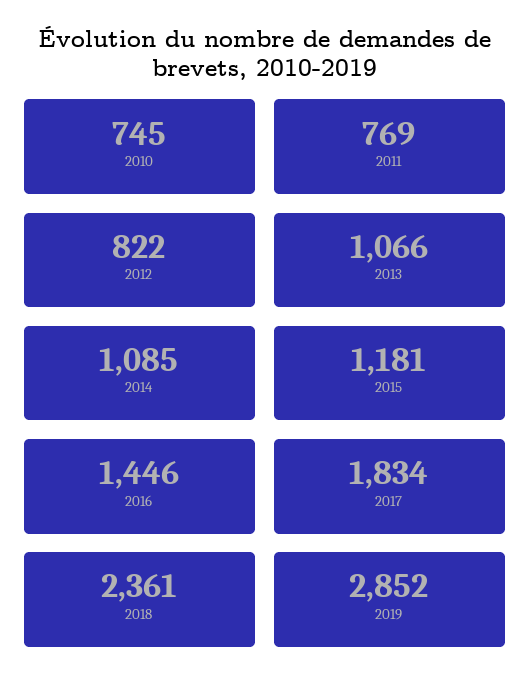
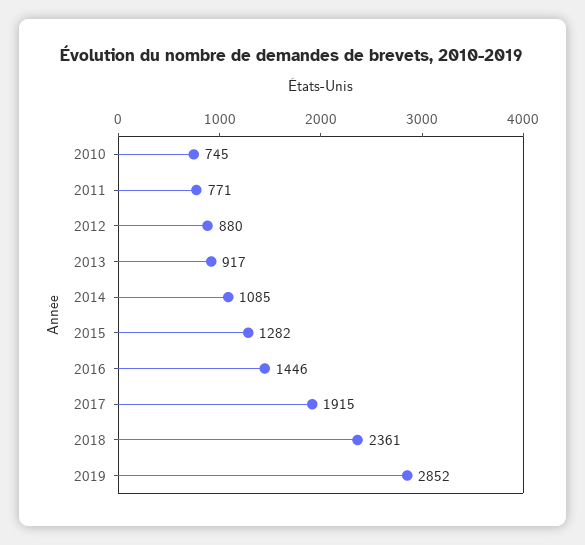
  {
    "2010": 745,
-   "2011": 769,
+   "2011": 771,
-   "2012": 822,
+   "2012": 880,
-   "2013": 1066,
+   "2013": 917,
    "2014": 1085,
-   "2015": 1181,
+   "2015": 1282,
    "2016": 1446,
-   "2017": 1834,
+   "2017": 1915,
    "2018": 2361,
    "2019": 2852
  }

